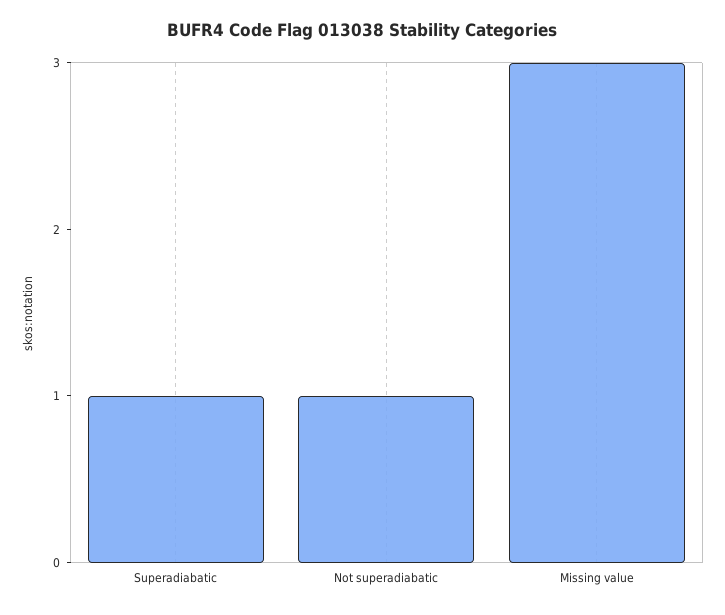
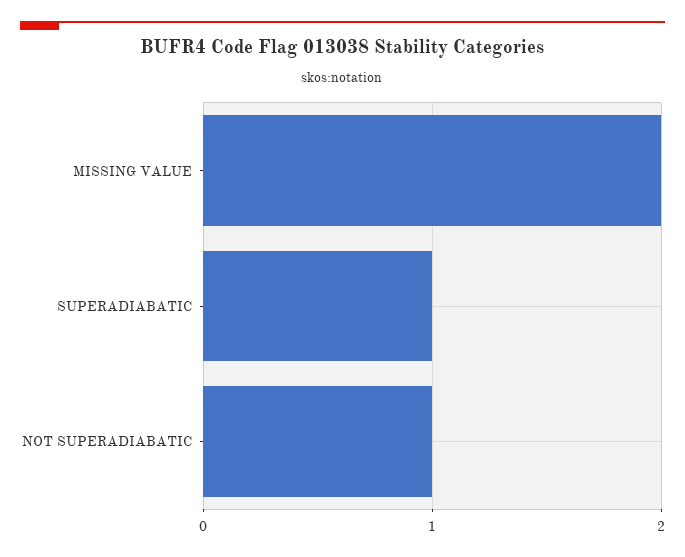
  {
    "Superadiabatic": 1,
    "Not superadiabatic": 1,
-   "Missing value": 3
+   "Missing value": 2
  }

